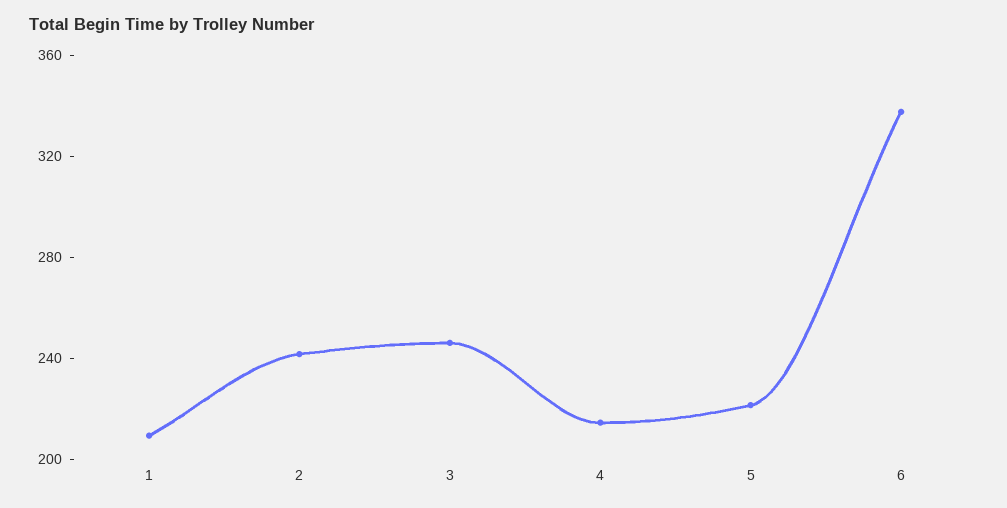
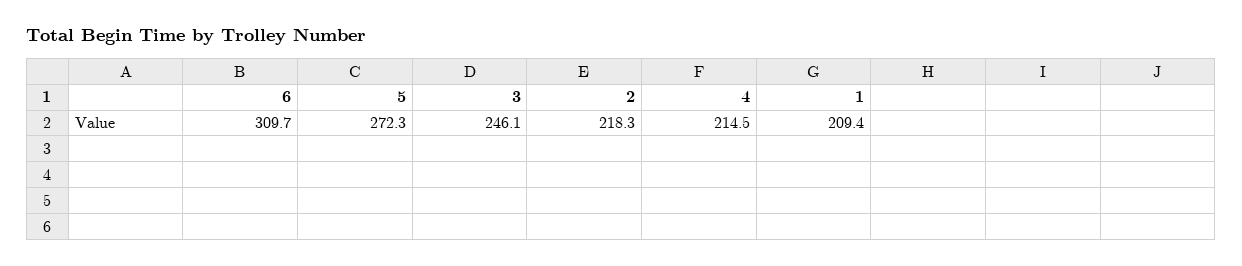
  {
    "1": 209.4,
-   "2": 240,
+   "2": 218.3,
    "3": 246.1,
    "4": 214.5,
-   "5": 220,
+   "5": 272.3,
-   "6": 340
+   "6": 309.7
  }

